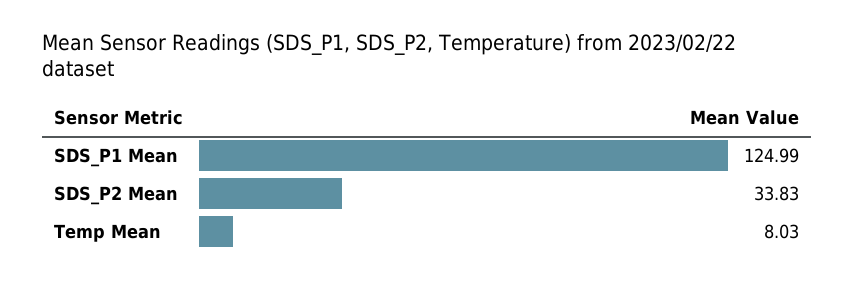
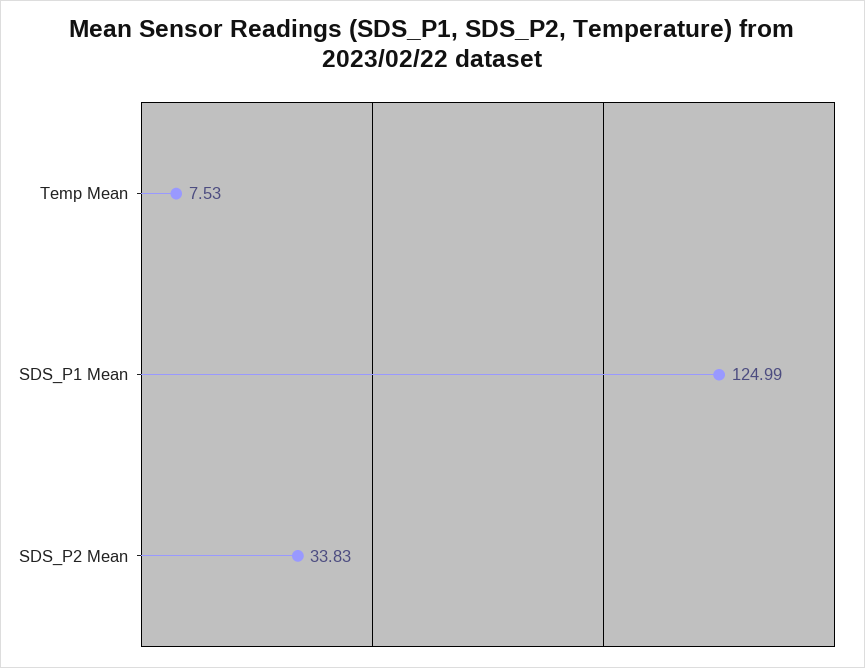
  {
    "SDS_P1 Mean": 124.99,
    "SDS_P2 Mean": 33.83,
-   "Temp Mean": 8.03
+   "Temp Mean": 7.53
  }

